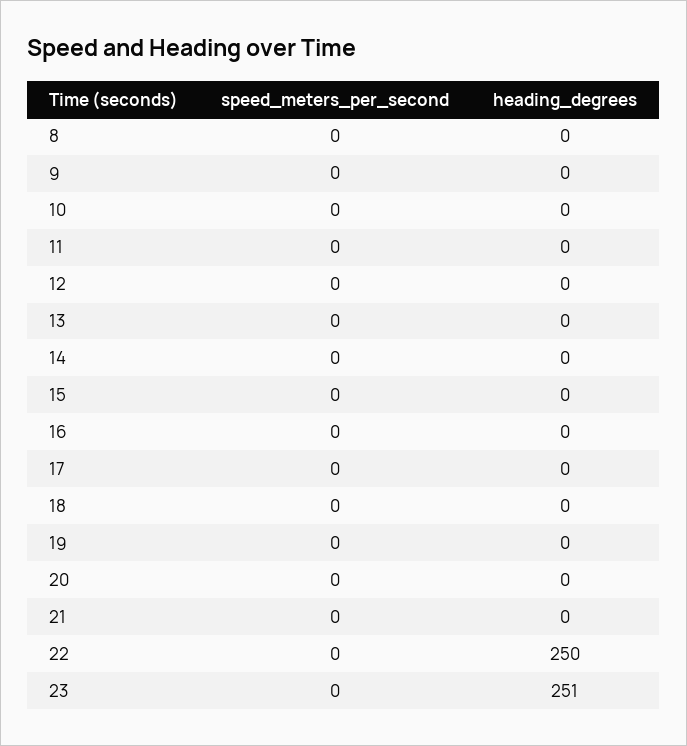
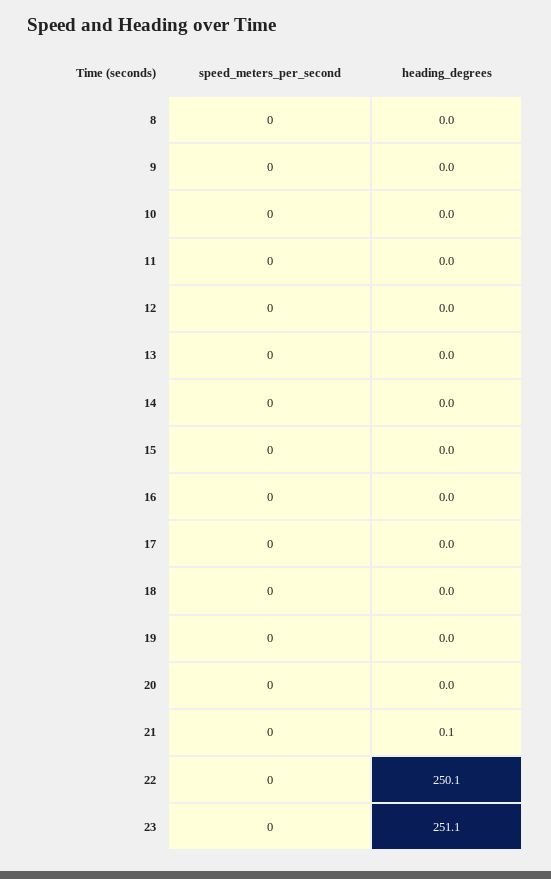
  {
    "speed_meters_per_second": {
      "8": 0,
      "9": 0,
      "10": 0,
      "11": 0,
      "12": 0,
      "13": 0,
      "14": 0,
      "15": 0,
      "16": 0,
      "17": 0,
      "18": 0,
      "19": 0,
      "20": 0,
      "21": 0,
      "22": 0,
      "23": 0
    },
    "heading_degrees": {
      "8": 0,
      "9": 0,
      "10": 0,
      "11": 0,
      "12": 0,
      "13": 0,
      "14": 0,
      "15": 0,
      "16": 0,
      "17": 0,
      "18": 0,
      "19": 0,
      "20": 0,
-     "21": 0,
+     "21": 0.1,
-     "22": 250,
+     "22": 250.1,
-     "23": 251
+     "23": 251.1
    }
  }

